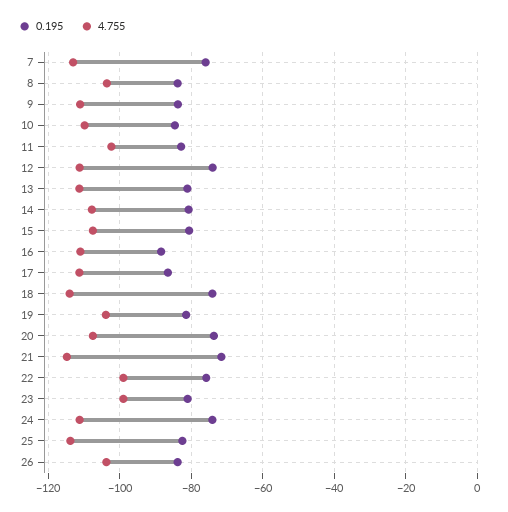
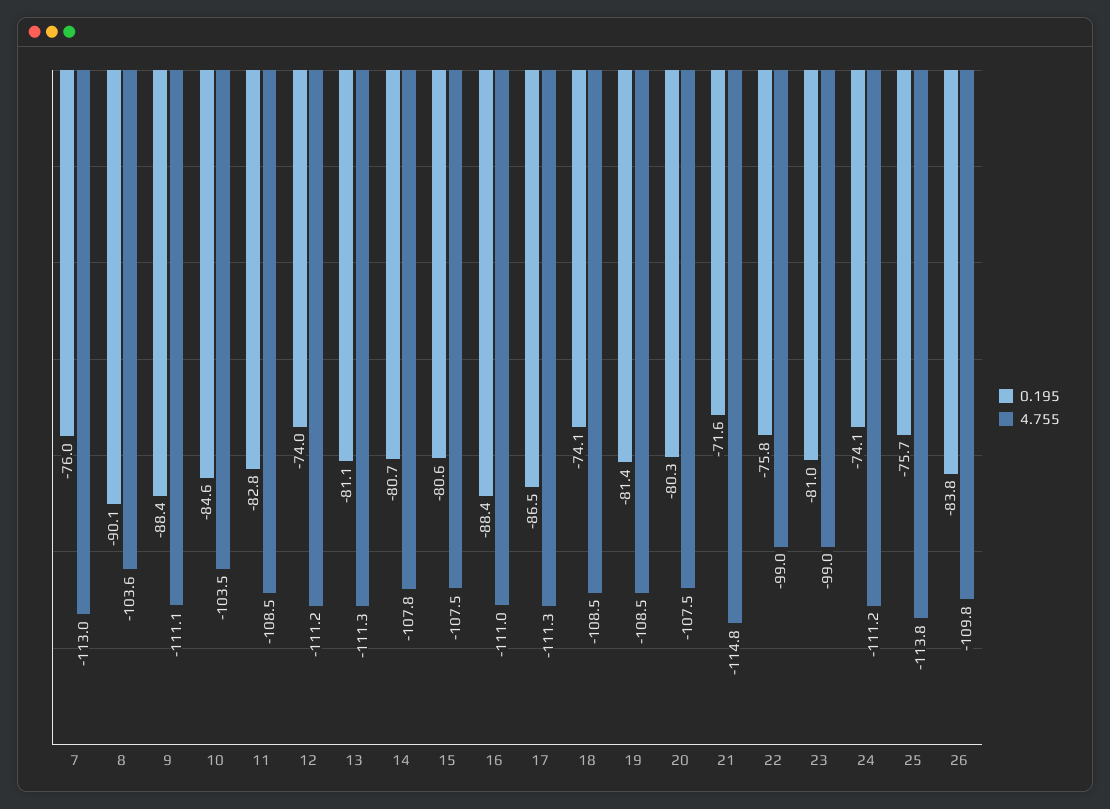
  {
    "0.195": {
      "7": -76,
-     "8": -84,
+     "8": -90.1,
-     "9": -84,
+     "9": -88.4,
      "10": -84.6,
      "11": -82.8,
      "12": -74,
      "13": -81.1,
      "14": -80.7,
      "15": -80.6,
      "16": -88.4,
      "17": -86.5,
      "18": -74.1,
      "19": -81.4,
-     "20": -74,
+     "20": -80.3,
      "21": -71.6,
      "22": -75.8,
      "23": -81,
      "24": -74.1,
-     "25": -82,
+     "25": -75.7,
      "26": -83.8
    },
    "4.755": {
      "7": -113,
      "8": -103.6,
      "9": -111.1,
-     "10": -110,
+     "10": -103.5,
-     "11": -102,
+     "11": -108.5,
      "12": -111.2,
      "13": -111.3,
      "14": -107.8,
      "15": -107.5,
      "16": -111,
      "17": -111.3,
-     "18": -114,
+     "18": -108.5,
-     "19": -104,
+     "19": -108.5,
      "20": -107.5,
      "21": -114.8,
      "22": -99,
      "23": -99,
      "24": -111.2,
      "25": -113.8,
-     "26": -104
+     "26": -109.8
    }
  }

